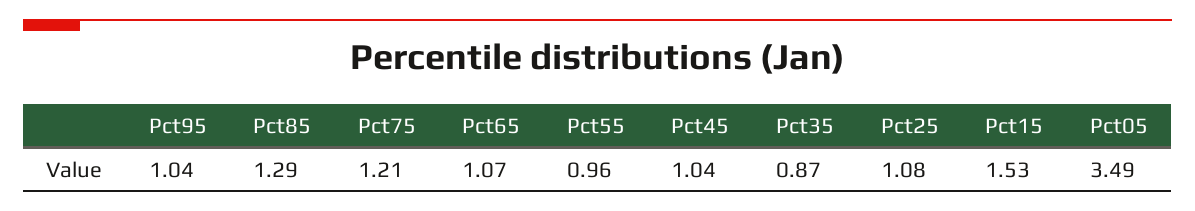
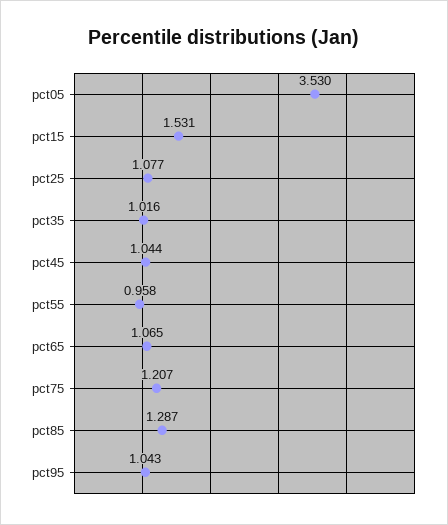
  {
    "Pct95": 1.043,
    "Pct85": 1.287,
    "Pct75": 1.207,
    "Pct65": 1.065,
    "Pct55": 0.958,
    "Pct45": 1.044,
-   "Pct35": 0.87,
+   "Pct35": 1.016,
    "Pct25": 1.077,
    "Pct15": 1.531,
-   "Pct05": 3.49
+   "Pct05": 3.53
  }

